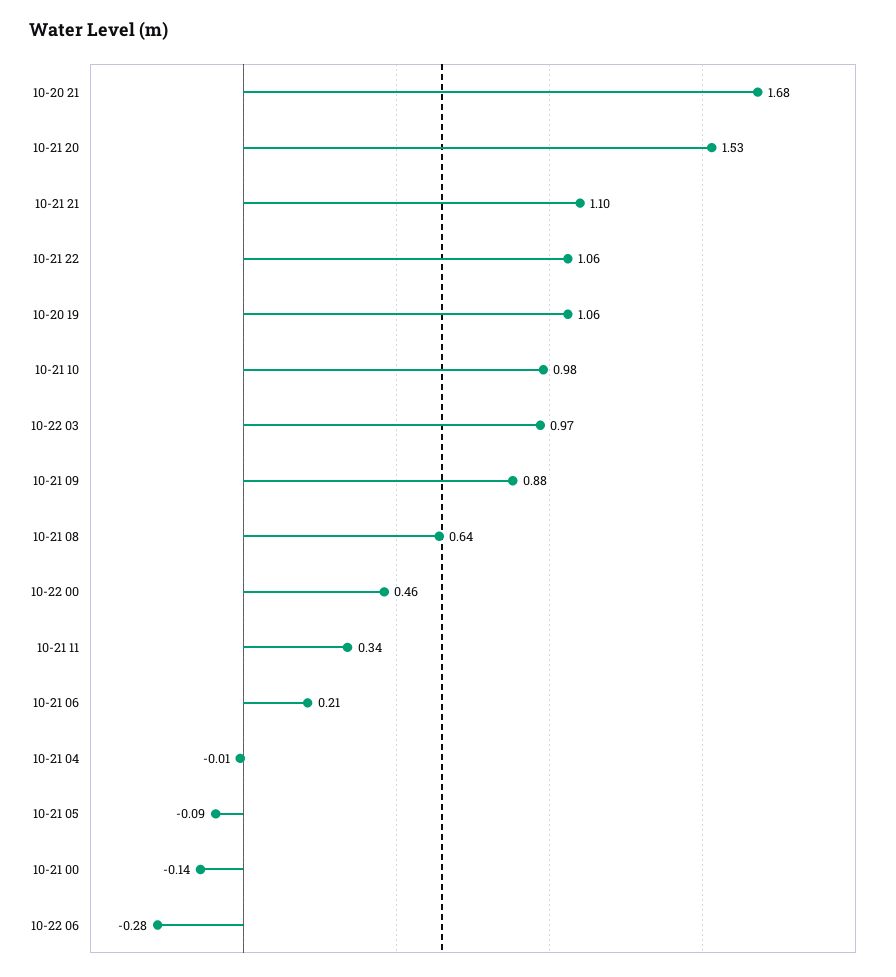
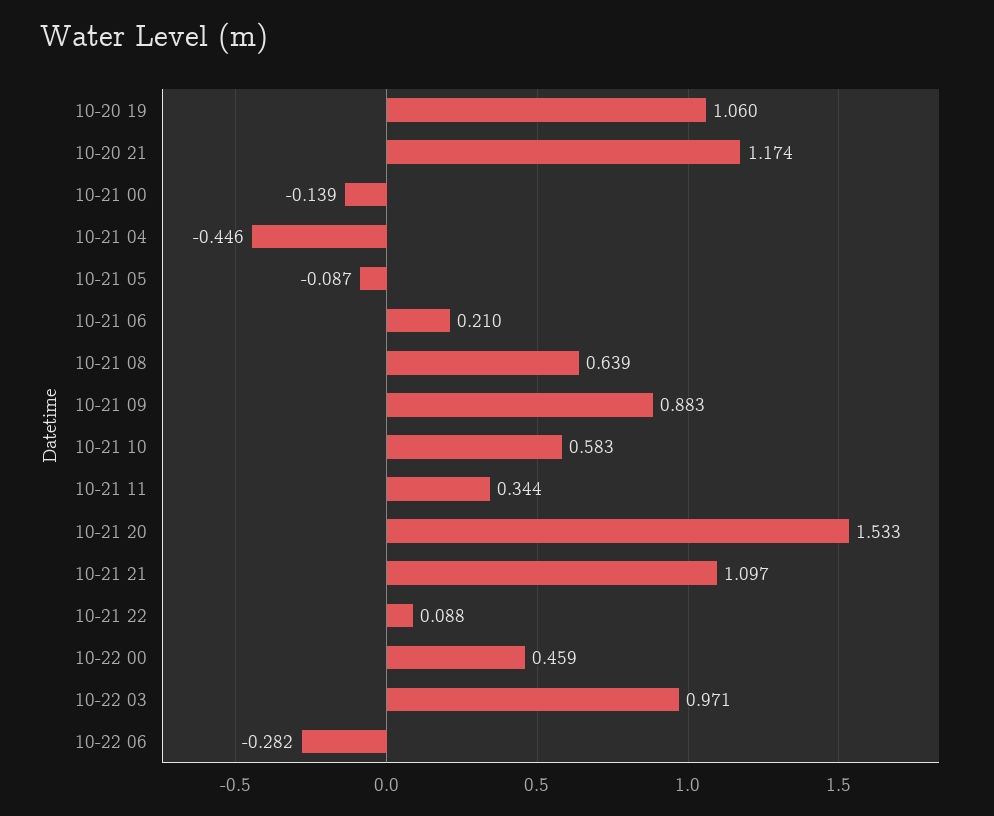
  {
-   "10-20 21": 1.68,
+   "10-20 21": 1.174,
    "10-21 20": 1.533,
    "10-21 21": 1.097,
-   "10-21 22": 1.06,
+   "10-21 22": 0.088,
    "10-20 19": 1.06,
-   "10-21 10": 0.98,
+   "10-21 10": 0.583,
    "10-22 03": 0.971,
    "10-21 09": 0.883,
    "10-21 08": 0.639,
    "10-22 00": 0.459,
    "10-21 11": 0.344,
    "10-21 06": 0.21,
-   "10-21 04": -0.01,
+   "10-21 04": -0.446,
    "10-21 05": -0.087,
    "10-21 00": -0.139,
    "10-22 06": -0.282
  }

